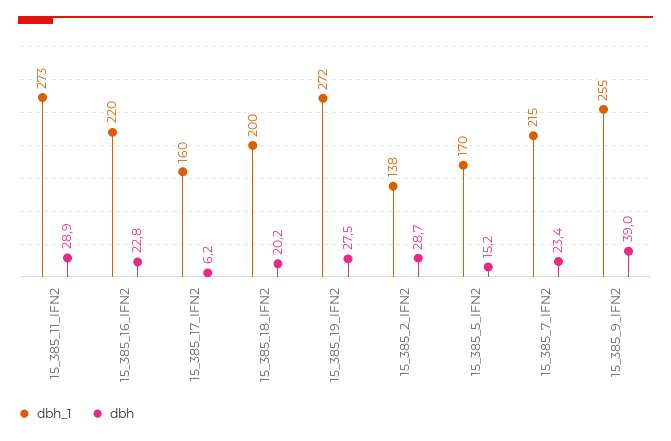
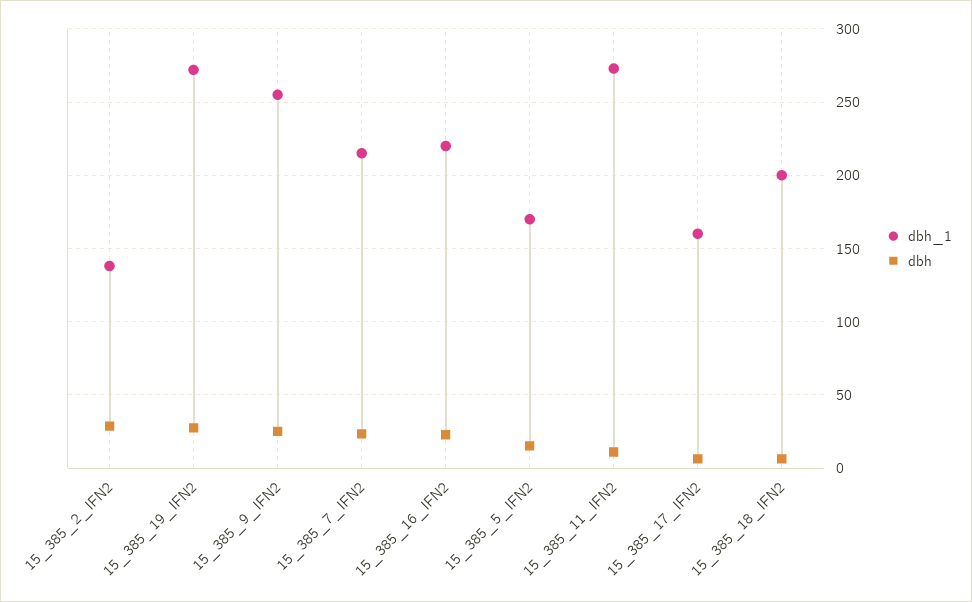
  {
    "dbh_1": {
      "15_385_11_IFN2": 273,
      "15_385_16_IFN2": 220,
      "15_385_17_IFN2": 160,
      "15_385_18_IFN2": 200,
      "15_385_19_IFN2": 272,
      "15_385_2_IFN2": 138,
      "15_385_5_IFN2": 170,
      "15_385_7_IFN2": 215,
      "15_385_9_IFN2": 255
    },
    "dbh": {
-     "15_385_11_IFN2": 28.9,
+     "15_385_11_IFN2": 10,
      "15_385_16_IFN2": 22.8,
      "15_385_17_IFN2": 6.2,
-     "15_385_18_IFN2": 20.2,
+     "15_385_18_IFN2": 5,
      "15_385_19_IFN2": 27.5,
      "15_385_2_IFN2": 28.7,
      "15_385_5_IFN2": 15.2,
      "15_385_7_IFN2": 23.4,
-     "15_385_9_IFN2": 39
+     "15_385_9_IFN2": 25
    }
  }

